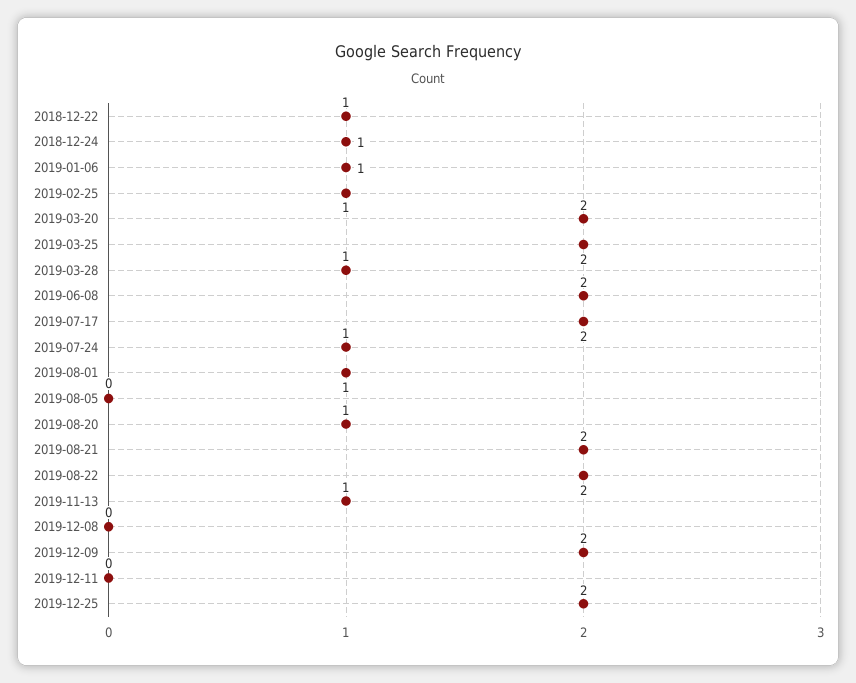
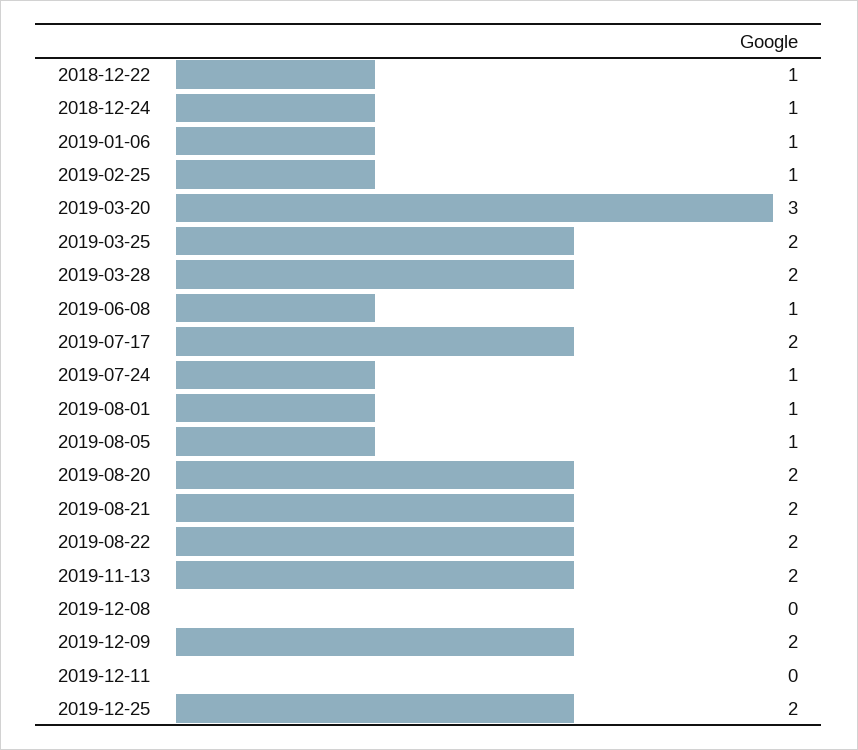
  {
    "2018-12-22": 1,
    "2018-12-24": 1,
    "2019-01-06": 1,
    "2019-02-25": 1,
-   "2019-03-20": 2,
+   "2019-03-20": 3,
    "2019-03-25": 2,
-   "2019-03-28": 1,
+   "2019-03-28": 2,
-   "2019-06-08": 2,
+   "2019-06-08": 1,
    "2019-07-17": 2,
    "2019-07-24": 1,
    "2019-08-01": 1,
-   "2019-08-05": 0,
+   "2019-08-05": 1,
-   "2019-08-20": 1,
+   "2019-08-20": 2,
    "2019-08-21": 2,
    "2019-08-22": 2,
-   "2019-11-13": 1,
+   "2019-11-13": 2,
    "2019-12-08": 0,
    "2019-12-09": 2,
    "2019-12-11": 0,
    "2019-12-25": 2
  }

